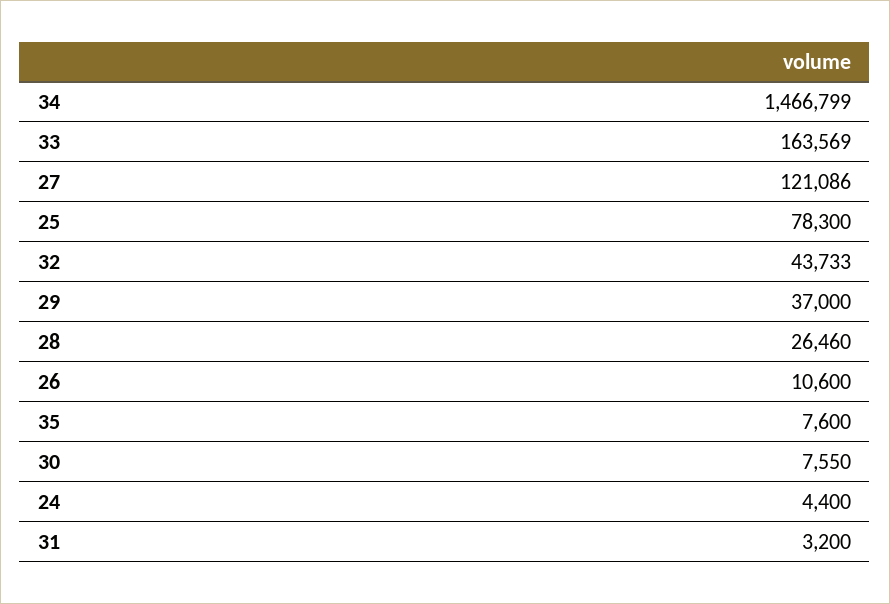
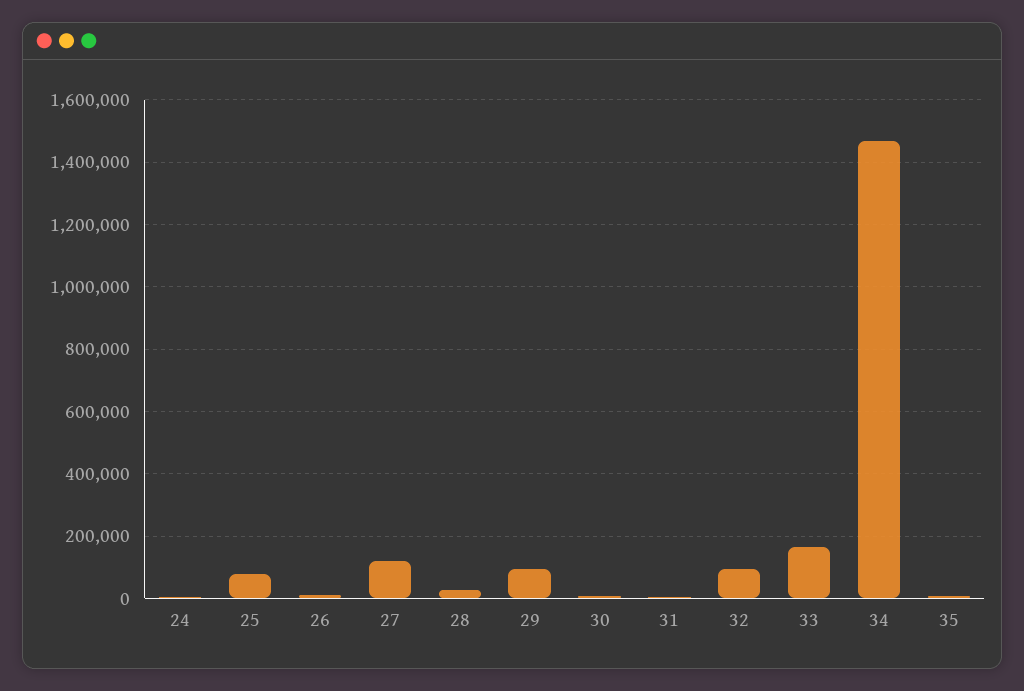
  {
    "34": 1466799,
    "33": 163569,
    "27": 121086,
    "25": 78300,
-   "32": 43733,
+   "32": 100000,
-   "29": 37000,
+   "29": 100000,
    "28": 26460,
    "26": 10600,
    "35": 7600,
    "30": 7550,
    "24": 4400,
    "31": 3200
  }

